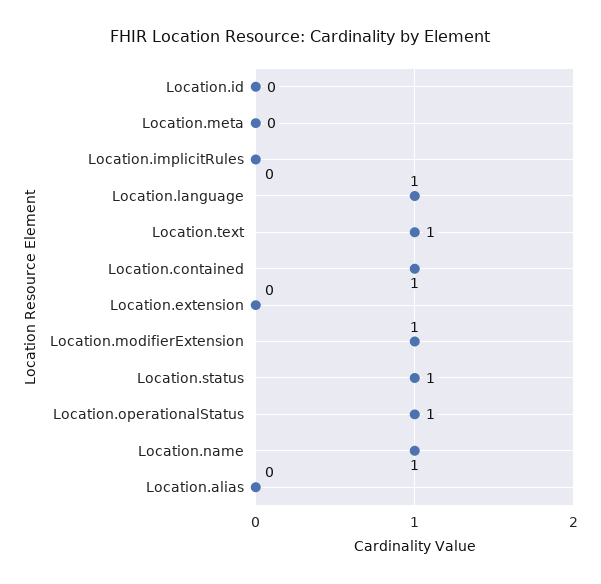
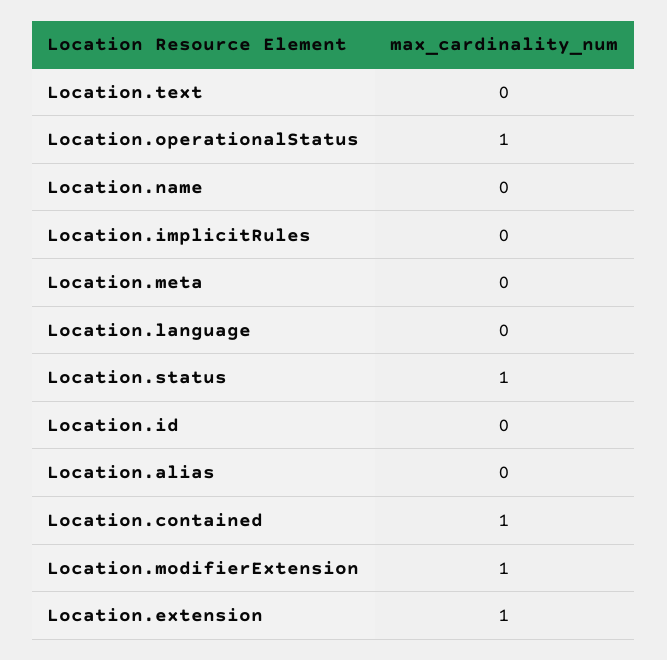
  {
    "Location.id": 0,
    "Location.meta": 0,
    "Location.implicitRules": 0,
-   "Location.language": 1,
+   "Location.language": 0,
-   "Location.text": 1,
+   "Location.text": 0,
    "Location.contained": 1,
-   "Location.extension": 0,
+   "Location.extension": 1,
    "Location.modifierExtension": 1,
    "Location.status": 1,
    "Location.operationalStatus": 1,
-   "Location.name": 1,
+   "Location.name": 0,
    "Location.alias": 0
  }

